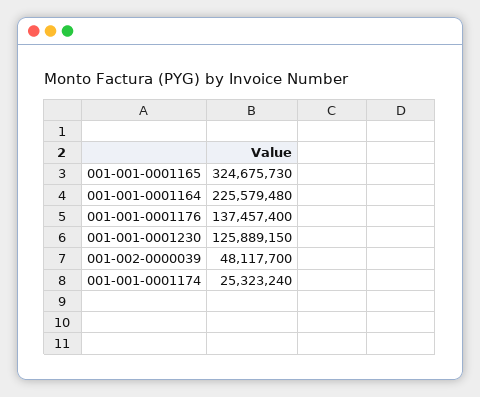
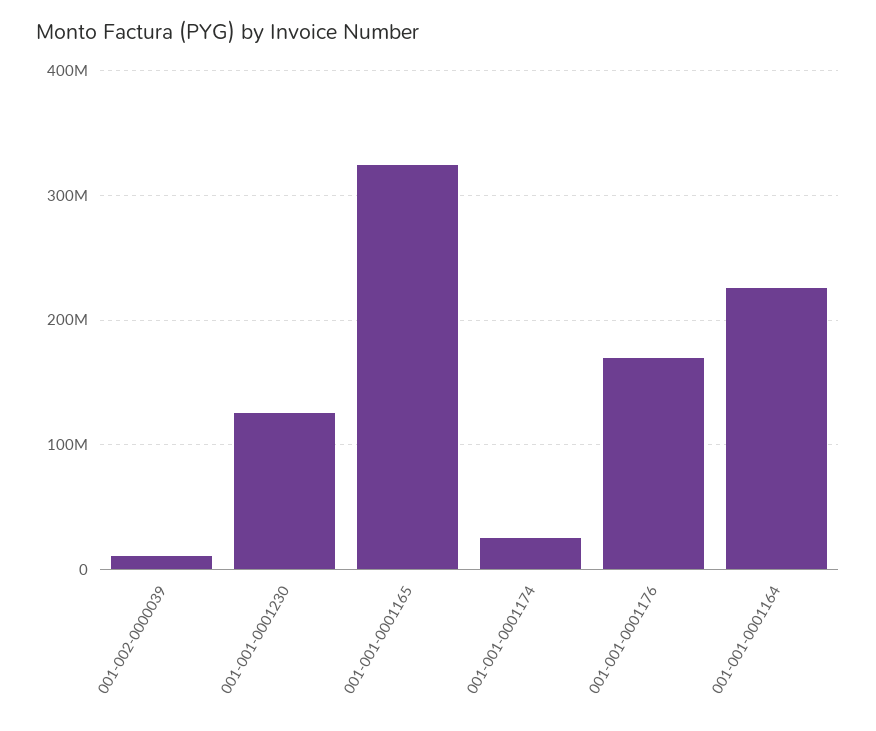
  {
    "001-001-0001165": 324675730,
    "001-001-0001164": 225579480,
-   "001-001-0001176": 137457400,
+   "001-001-0001176": 170000000,
    "001-001-0001230": 125889150,
-   "001-002-0000039": 48117700,
+   "001-002-0000039": 10000000,
    "001-001-0001174": 25323240
  }

